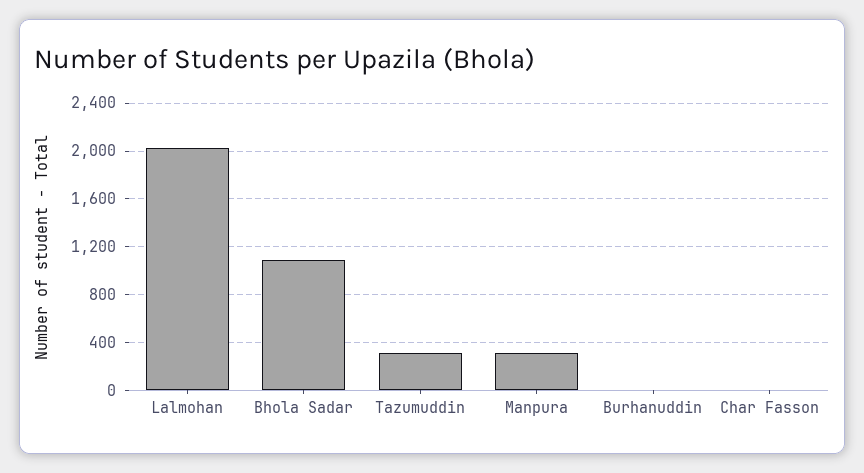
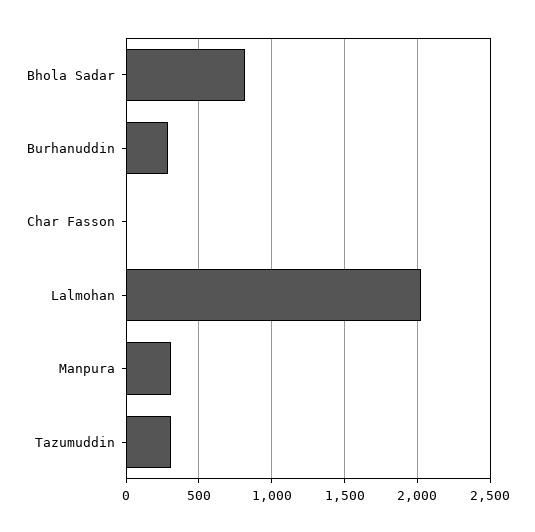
  {
    "Lalmohan": 2000,
-   "Bhola Sadar": 1100,
+   "Bhola Sadar": 800,
    "Tazumuddin": 300,
    "Manpura": 300,
-   "Burhanuddin": 0,
+   "Burhanuddin": 300,
    "Char Fasson": 0
  }

